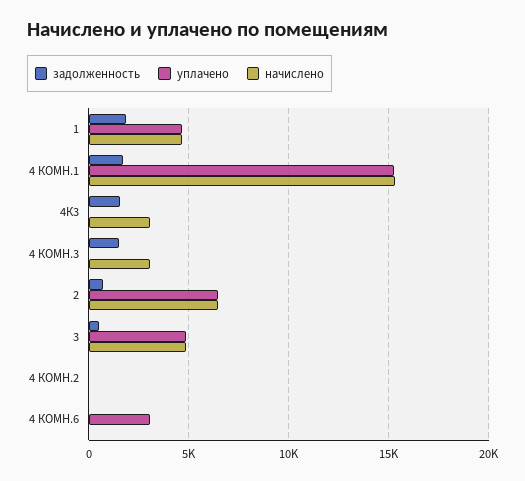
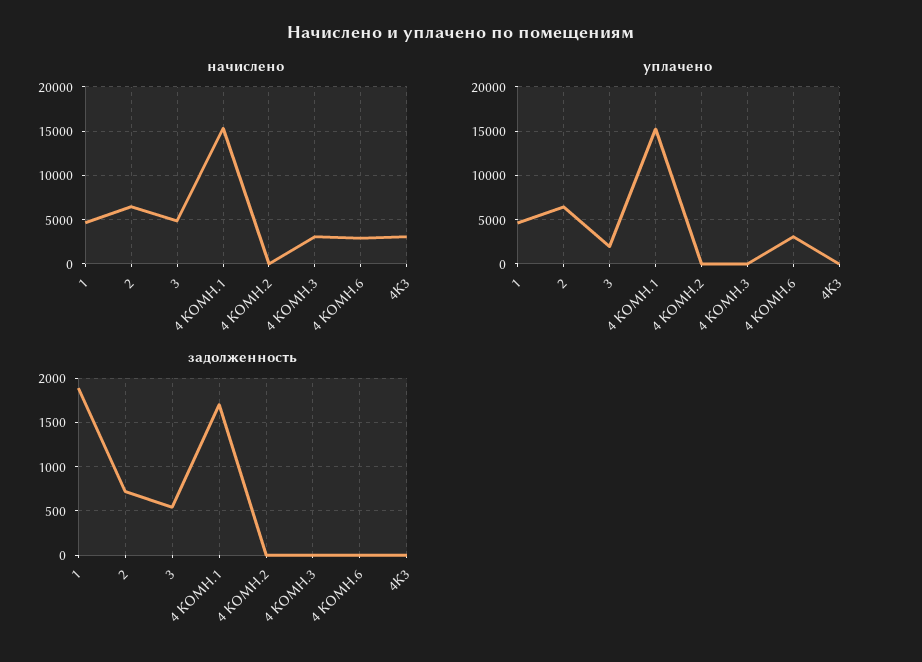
  {
    "задолженность": {
      "1": 1900,
      "4 КОМН.1": 1700,
-     "4К3": 1500,
+     "4К3": 0,
-     "4 КОМН.3": 1500,
+     "4 КОМН.3": 0,
      "2": 700,
      "3": 500,
      "4 КОМН.2": 0,
      "4 КОМН.6": 0
    },
    "уплачено": {
      "1": 4500,
      "4 КОМН.1": 15000,
      "4К3": 0,
      "4 КОМН.3": 0,
      "2": 6500,
-     "3": 5000,
+     "3": 2000,
      "4 КОМН.2": 0,
      "4 КОМН.6": 3000
    },
    "начислено": {
      "1": 4500,
      "4 КОМН.1": 15500,
      "4К3": 3000,
      "4 КОМН.3": 3000,
      "2": 6500,
      "3": 5000,
      "4 КОМН.2": 0,
-     "4 КОМН.6": 0
+     "4 КОМН.6": 3000
    }
  }

